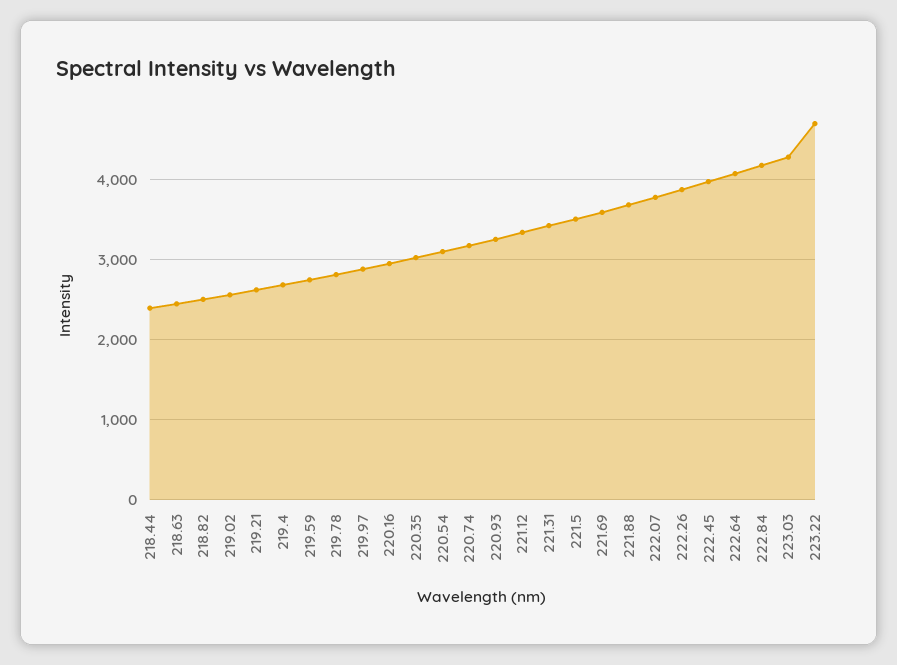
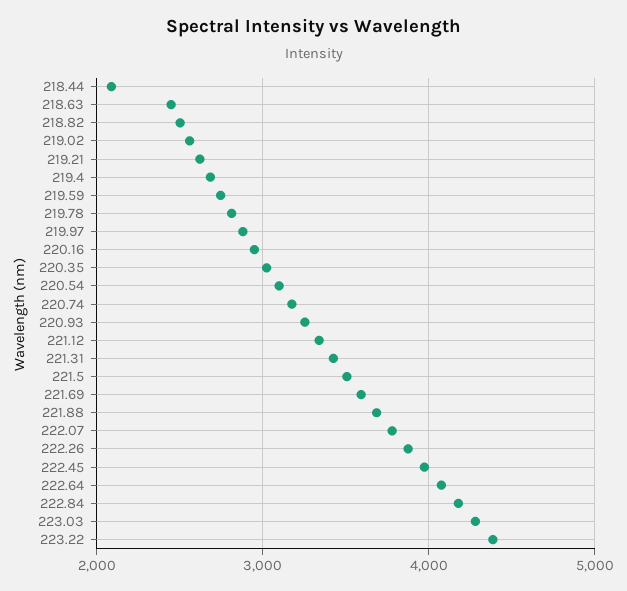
  {
-   "218.44": 2400,
+   "218.44": 2100,
    "218.63": 2400,
    "218.82": 2500,
    "219.02": 2600,
    "219.21": 2600,
    "219.4": 2700,
    "219.59": 2700,
    "219.78": 2800,
    "219.97": 2900,
    "220.16": 3000,
    "220.35": 3000,
    "220.54": 3100,
    "220.74": 3200,
    "220.93": 3300,
    "221.12": 3300,
    "221.31": 3400,
    "221.5": 3500,
    "221.69": 3600,
    "221.88": 3700,
    "222.07": 3800,
    "222.26": 3900,
    "222.45": 4000,
    "222.64": 4100,
    "222.84": 4200,
    "223.03": 4300,
-   "223.22": 4700
+   "223.22": 4400
  }

